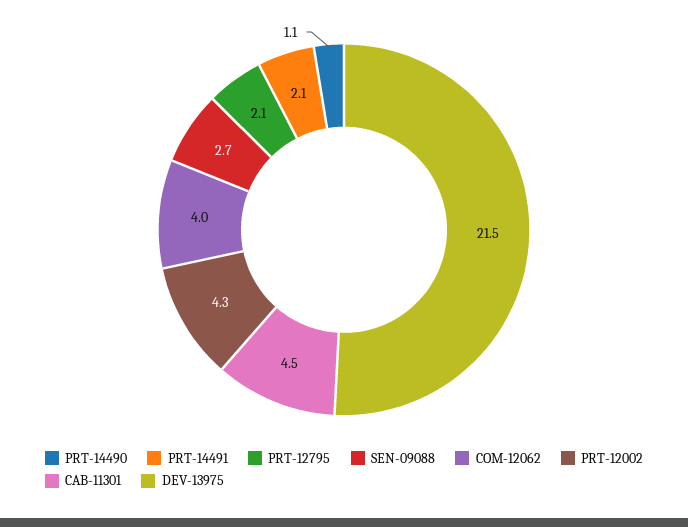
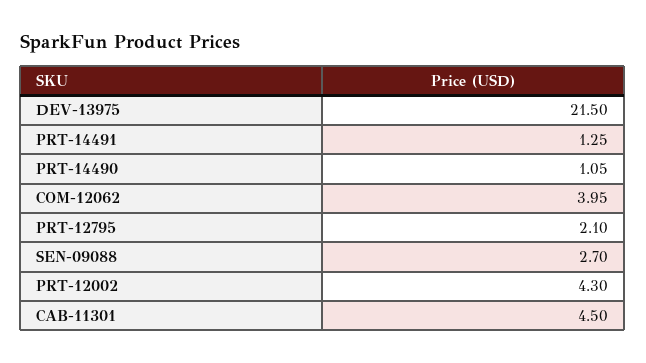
  {
    "PRT-14490": 1.05,
-   "PRT-14491": 2.1,
+   "PRT-14491": 1.25,
    "PRT-12795": 2.1,
    "SEN-09088": 2.7,
    "COM-12062": 3.95,
    "PRT-12002": 4.3,
    "CAB-11301": 4.5,
    "DEV-13975": 21.5
  }

